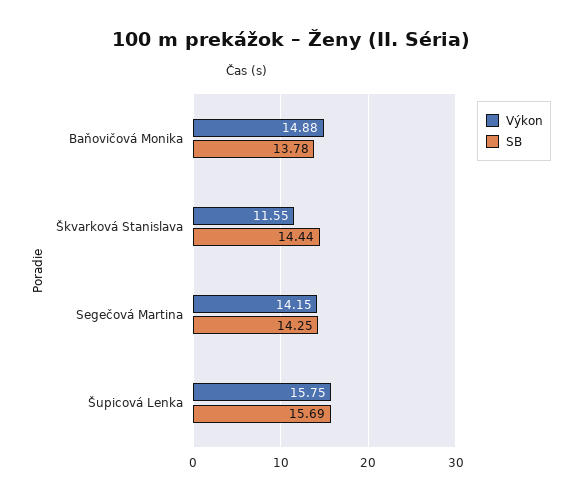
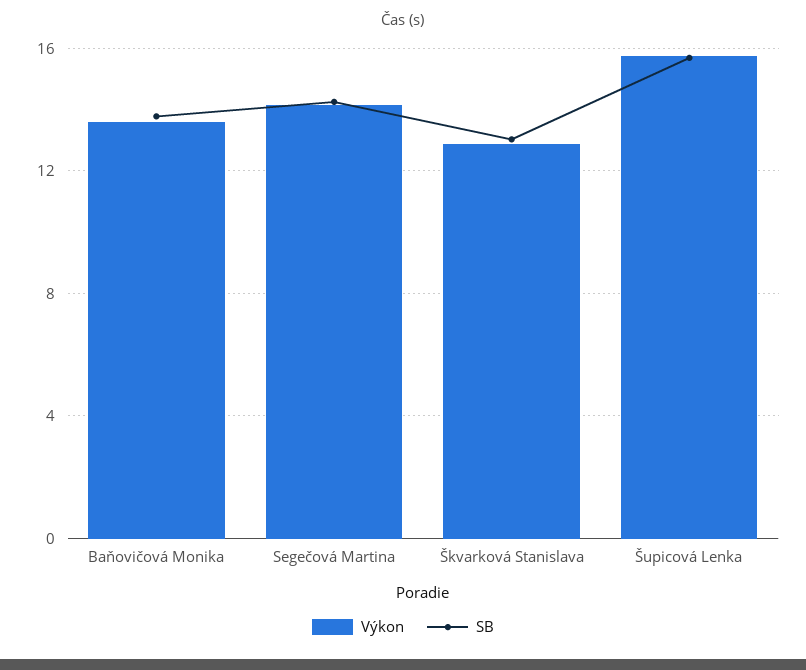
  {
    "Výkon": {
-     "Baňovičová Monika": 14.88,
+     "Baňovičová Monika": 13.5,
-     "Škvarková Stanislava": 11.55,
+     "Škvarková Stanislava": 13,
      "Segečová Martina": 14.15,
      "Šupicová Lenka": 15.75
    },
    "SB": {
      "Baňovičová Monika": 13.78,
-     "Škvarková Stanislava": 14.44,
+     "Škvarková Stanislava": 13,
      "Segečová Martina": 14.25,
      "Šupicová Lenka": 15.69
    }
  }

